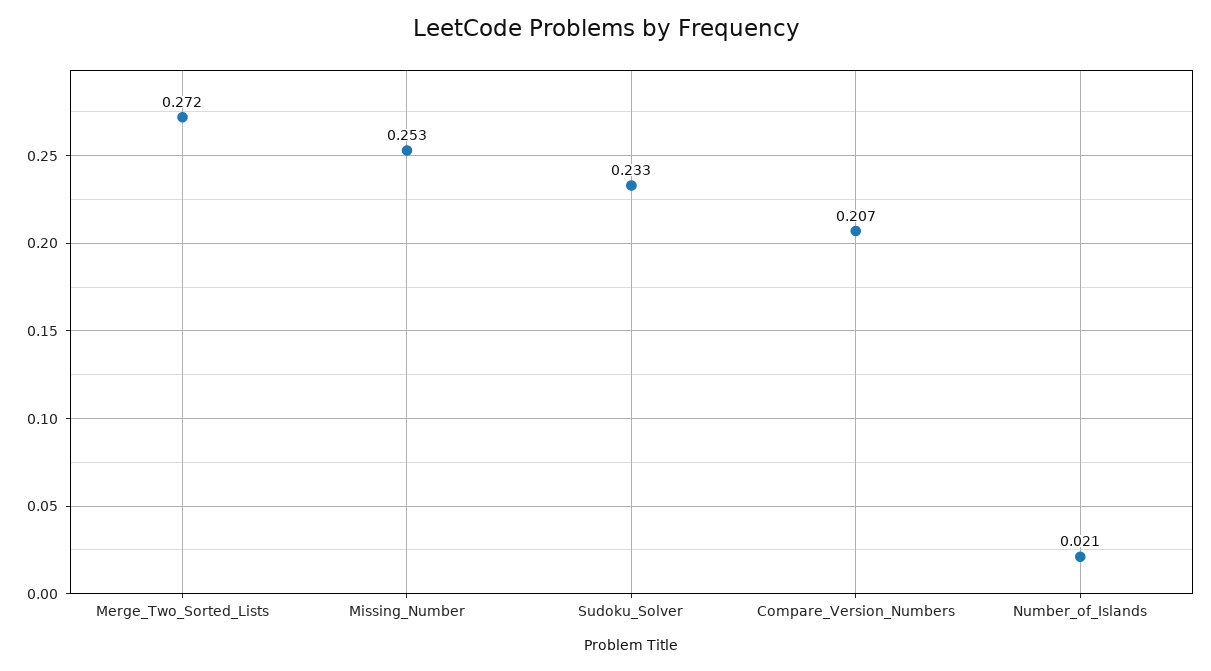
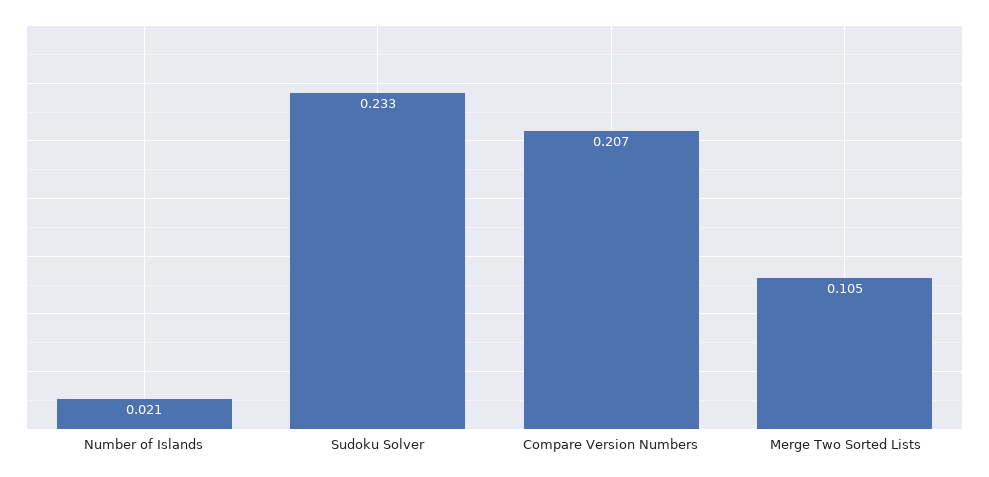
  {
-   "Merge_Two_Sorted_Lists": 0.272,
+   "Merge_Two_Sorted_Lists": 0.105,
-   "Missing_Number": 0.253,
    "Sudoku_Solver": 0.233,
    "Compare_Version_Numbers": 0.207,
    "Number_of_Islands": 0.021
  }

